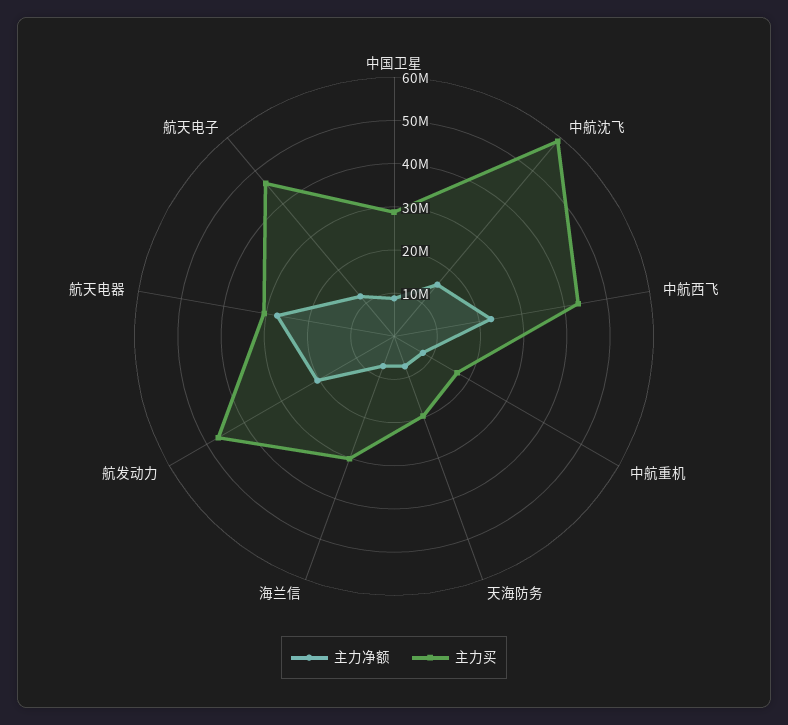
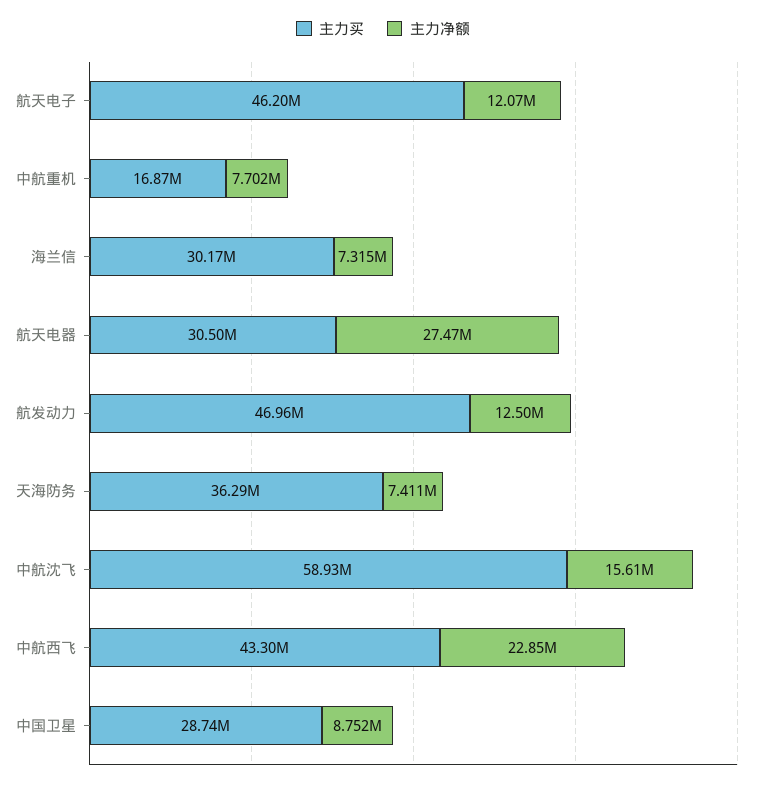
  {
    "主力净额": {
      "中国卫星": 8752000,
      "中航沈飞": 15610000,
      "中航西飞": 22850000,
      "中航重机": 7702000,
      "天海防务": 7411000,
      "海兰信": 7315000,
-     "航发动力": 20000000,
+     "航发动力": 12500000,
      "航天电器": 27470000,
      "航天电子": 12070000
    },
    "主力买": {
      "中国卫星": 28740000,
      "中航沈飞": 58930000,
      "中航西飞": 43300000,
      "中航重机": 16870000,
-     "天海防务": 20000000,
+     "天海防务": 36290000,
      "海兰信": 30170000,
      "航发动力": 46960000,
      "航天电器": 30500000,
      "航天电子": 46200000
    }
  }

